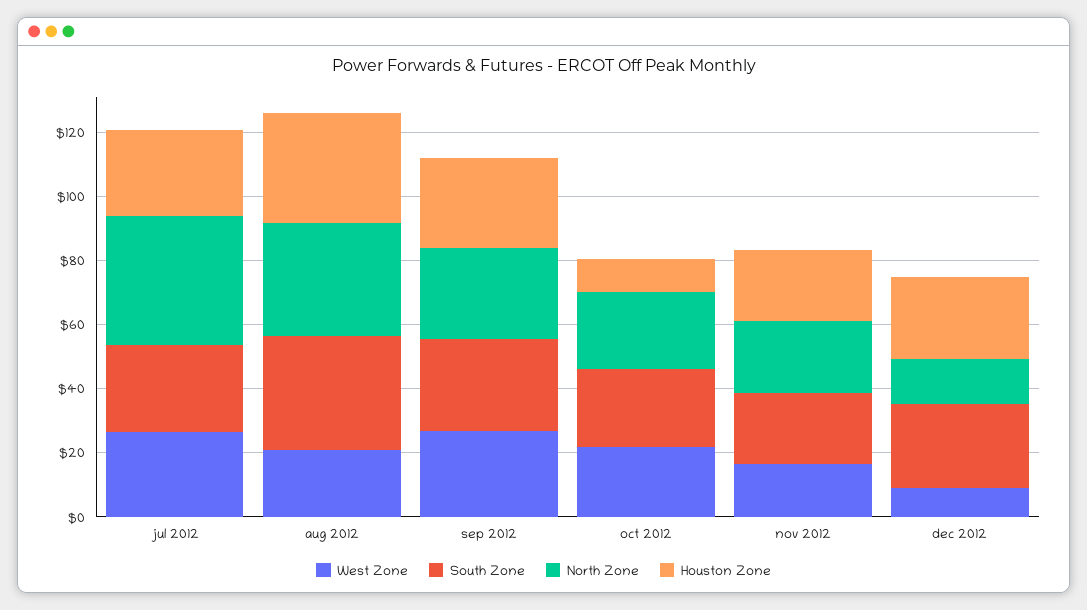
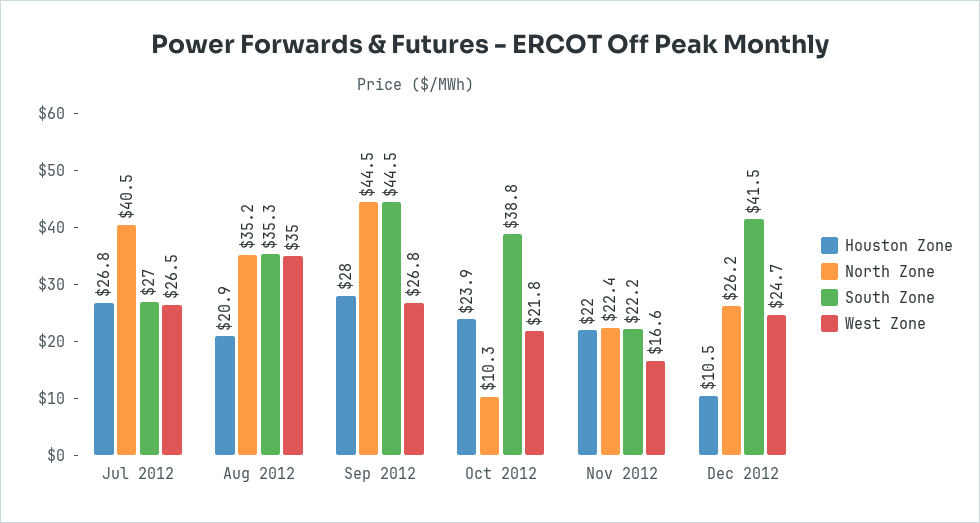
  {
    "West Zone": {
      "jul 2012": 26.5,
-     "aug 2012": 20,
+     "aug 2012": 35,
      "sep 2012": 26.8,
      "oct 2012": 21.8,
      "nov 2012": 16.6,
-     "dec 2012": 10
+     "dec 2012": 24.7
    },
    "South Zone": {
      "jul 2012": 27,
      "aug 2012": 35.3,
-     "sep 2012": 30,
+     "sep 2012": 44.5,
-     "oct 2012": 25,
+     "oct 2012": 38.8,
      "nov 2012": 22.2,
-     "dec 2012": 25
+     "dec 2012": 41.5
    },
    "North Zone": {
      "jul 2012": 40.5,
      "aug 2012": 35.2,
-     "sep 2012": 30,
+     "sep 2012": 44.5,
-     "oct 2012": 25,
+     "oct 2012": 10.3,
      "nov 2012": 22.4,
-     "dec 2012": 15
+     "dec 2012": 26.2
    },
    "Houston Zone": {
      "jul 2012": 26.8,
-     "aug 2012": 35,
+     "aug 2012": 20.9,
      "sep 2012": 28,
-     "oct 2012": 10,
+     "oct 2012": 23.9,
      "nov 2012": 22,
-     "dec 2012": 25
+     "dec 2012": 10.5
    }
  }

